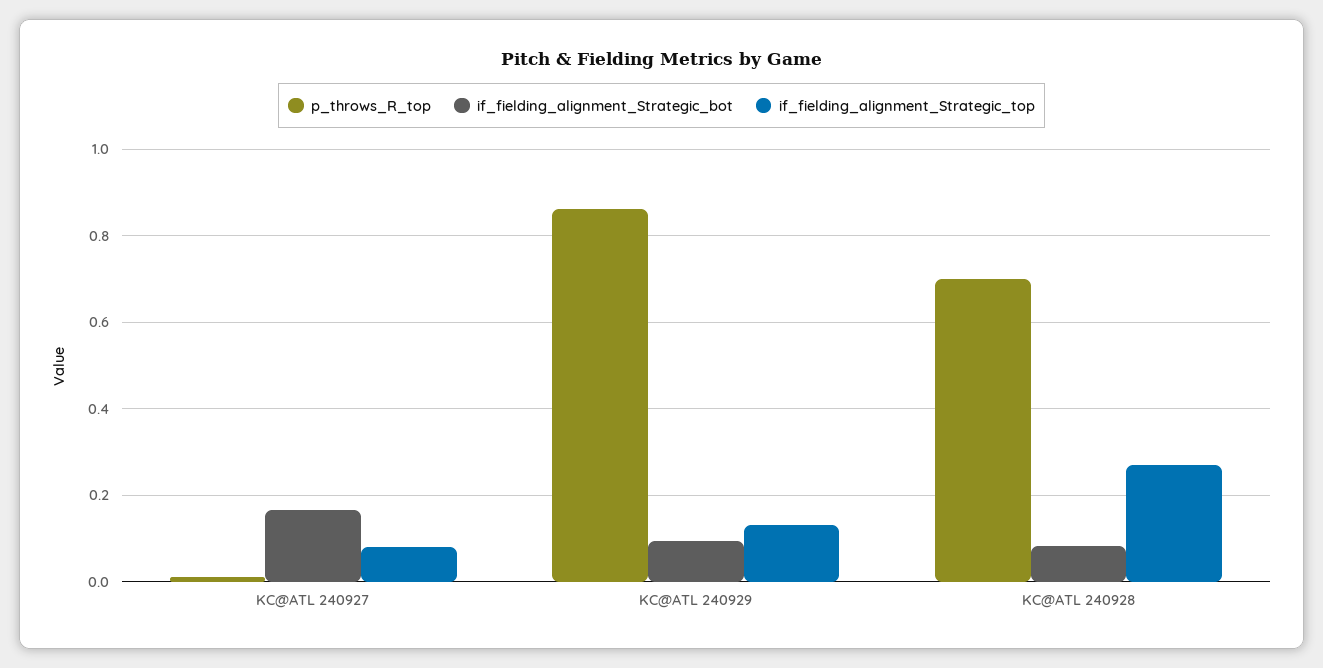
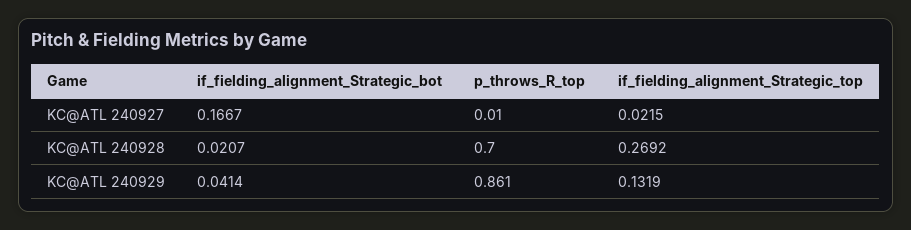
  {
    "p_throws_R_top": {
      "KC@ATL 240927": 0.01,
      "KC@ATL 240929": 0.861,
      "KC@ATL 240928": 0.7
    },
    "if_fielding_alignment_Strategic_bot": {
      "KC@ATL 240927": 0.1667,
-     "KC@ATL 240929": 0.1,
+     "KC@ATL 240929": 0.0414,
-     "KC@ATL 240928": 0.08
+     "KC@ATL 240928": 0.0207
    },
    "if_fielding_alignment_Strategic_top": {
-     "KC@ATL 240927": 0.08,
+     "KC@ATL 240927": 0.0215,
      "KC@ATL 240929": 0.1319,
      "KC@ATL 240928": 0.2692
    }
  }

